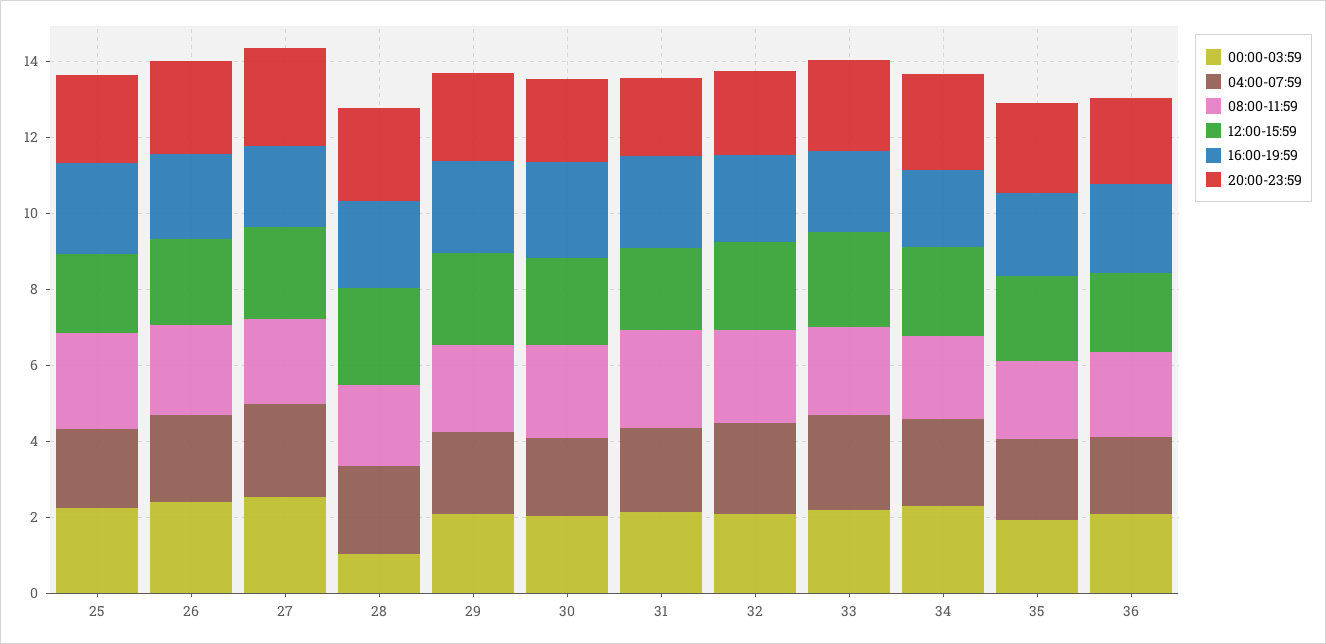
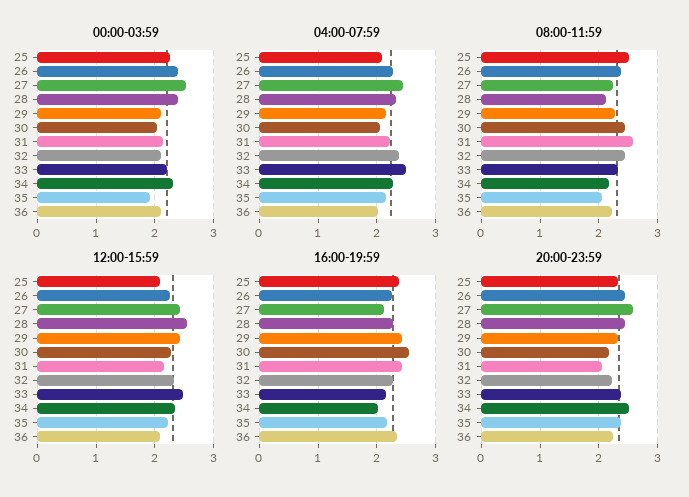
  {
    "00:00-03:59": {
      "25": 2.2,
      "26": 2.4,
      "27": 2.6,
-     "28": 1,
+     "28": 2.4,
      "29": 2.2,
      "30": 2,
      "31": 2.2,
      "32": 2.2,
      "33": 2.2,
      "34": 2.4,
      "35": 2,
      "36": 2.2
    },
    "04:00-07:59": {
      "25": 2,
      "26": 2.2,
      "27": 2.4,
      "28": 2.4,
      "29": 2.2,
      "30": 2,
      "31": 2.2,
      "32": 2.4,
      "33": 2.6,
      "34": 2.2,
      "35": 2.2,
      "36": 2
    },
    "08:00-11:59": {
      "25": 2.6,
      "26": 2.4,
      "27": 2.2,
      "28": 2.2,
      "29": 2.2,
      "30": 2.4,
      "31": 2.6,
      "32": 2.4,
      "33": 2.4,
      "34": 2.2,
      "35": 2,
      "36": 2.2
    },
    "12:00-15:59": {
      "25": 2,
      "26": 2.2,
      "27": 2.4,
      "28": 2.6,
      "29": 2.4,
      "30": 2.2,
      "31": 2.2,
      "32": 2.4,
      "33": 2.4,
      "34": 2.4,
      "35": 2.2,
      "36": 2
    },
    "16:00-19:59": {
      "25": 2.4,
      "26": 2.2,
      "27": 2.2,
      "28": 2.2,
      "29": 2.4,
      "30": 2.6,
      "31": 2.4,
      "32": 2.2,
      "33": 2.2,
      "34": 2,
      "35": 2.2,
      "36": 2.4
    },
    "20:00-23:59": {
      "25": 2.4,
      "26": 2.4,
      "27": 2.6,
      "28": 2.4,
      "29": 2.4,
      "30": 2.2,
      "31": 2,
      "32": 2.2,
      "33": 2.4,
      "34": 2.6,
      "35": 2.4,
      "36": 2.2
    }
  }

